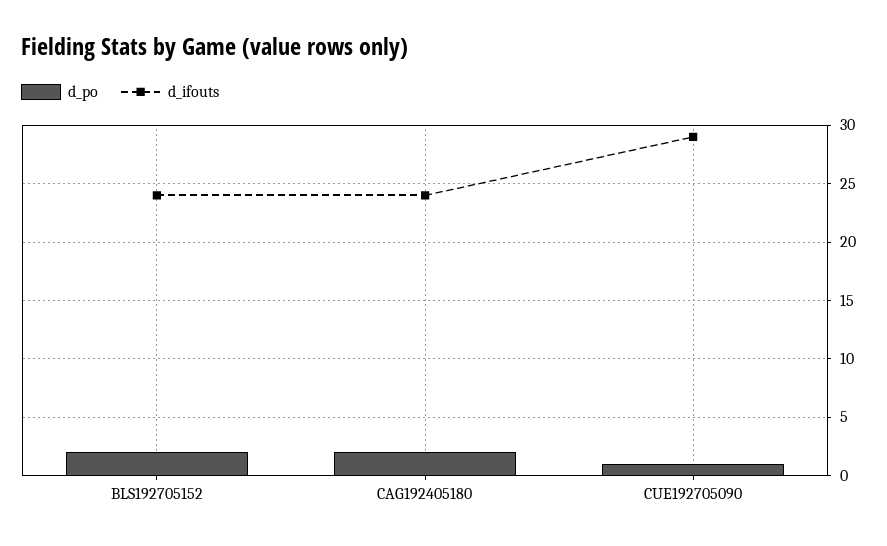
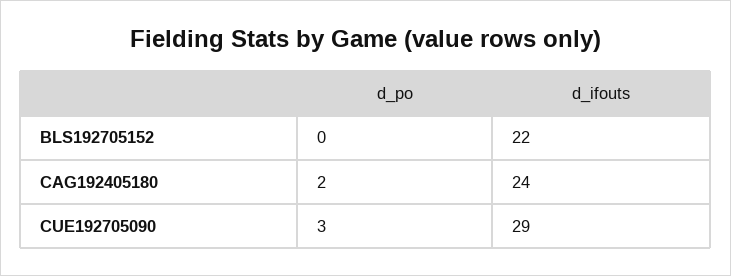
  {
    "d_po": {
-     "BLS192705152": 2,
+     "BLS192705152": 0,
      "CAG192405180": 2,
-     "CUE192705090": 1
+     "CUE192705090": 3
    },
    "d_ifouts": {
-     "BLS192705152": 24,
+     "BLS192705152": 22,
      "CAG192405180": 24,
      "CUE192705090": 29
    }
  }

